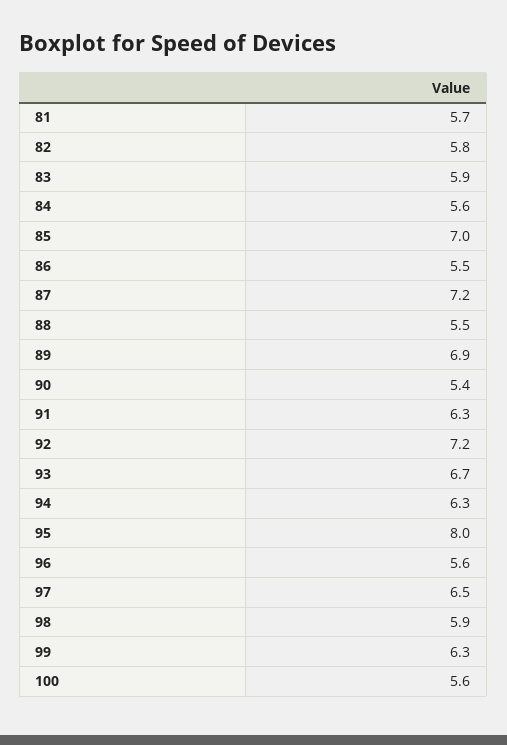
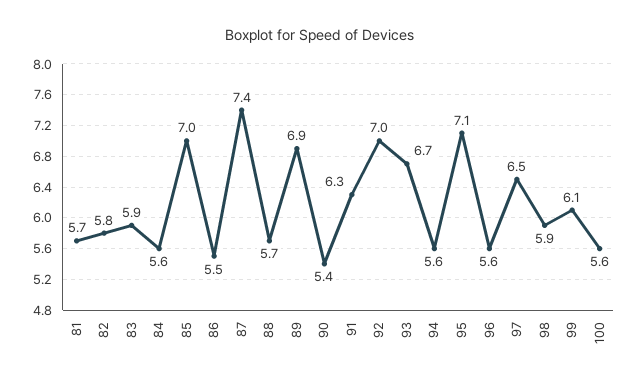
  {
    "81": 5.7,
    "82": 5.8,
    "83": 5.9,
    "84": 5.6,
    "85": 7,
    "86": 5.5,
-   "87": 7.2,
+   "87": 7.4,
-   "88": 5.5,
+   "88": 5.7,
    "89": 6.9,
    "90": 5.4,
    "91": 6.3,
-   "92": 7.2,
+   "92": 7,
    "93": 6.7,
-   "94": 6.3,
+   "94": 5.6,
-   "95": 8,
+   "95": 7.1,
    "96": 5.6,
    "97": 6.5,
    "98": 5.9,
-   "99": 6.3,
+   "99": 6.1,
    "100": 5.6
  }

